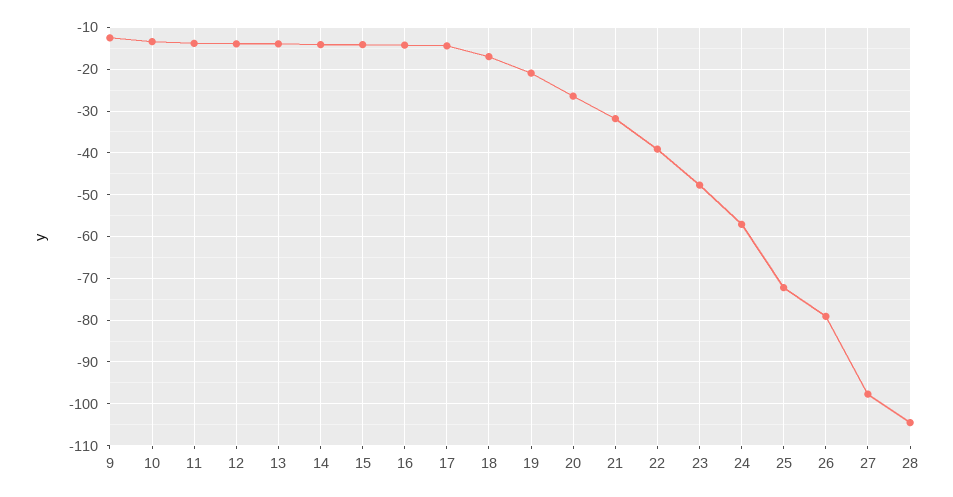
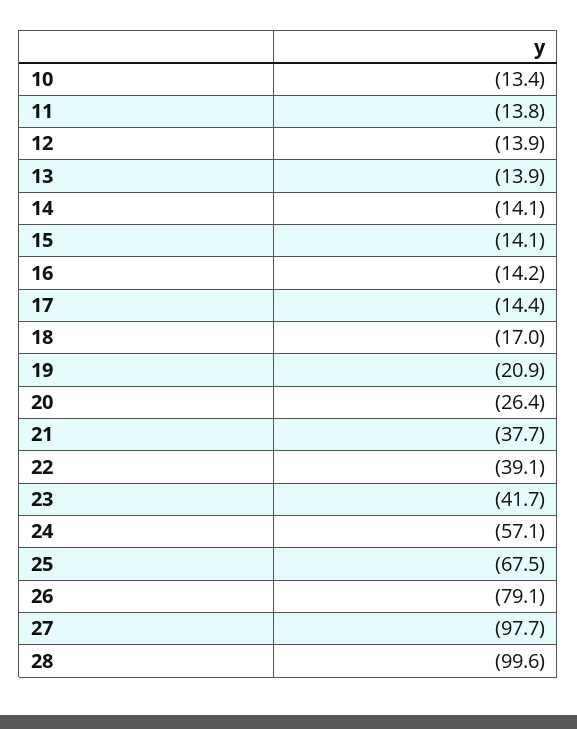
  {
-   "9": -12,
    "10": -13.4,
    "11": -13.8,
    "12": -13.9,
    "13": -13.9,
    "14": -14.1,
    "15": -14.1,
    "16": -14.2,
    "17": -14.4,
    "18": -17,
    "19": -20.9,
    "20": -26.4,
-   "21": -32,
+   "21": -37.7,
    "22": -39.1,
-   "23": -48,
+   "23": -41.7,
    "24": -57.1,
-   "25": -72,
+   "25": -67.5,
    "26": -79.1,
    "27": -97.7,
-   "28": -104
+   "28": -99.6
  }

